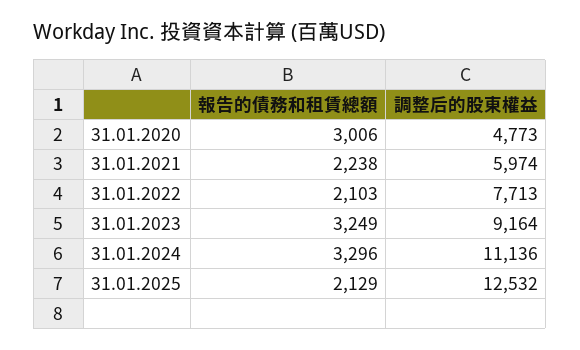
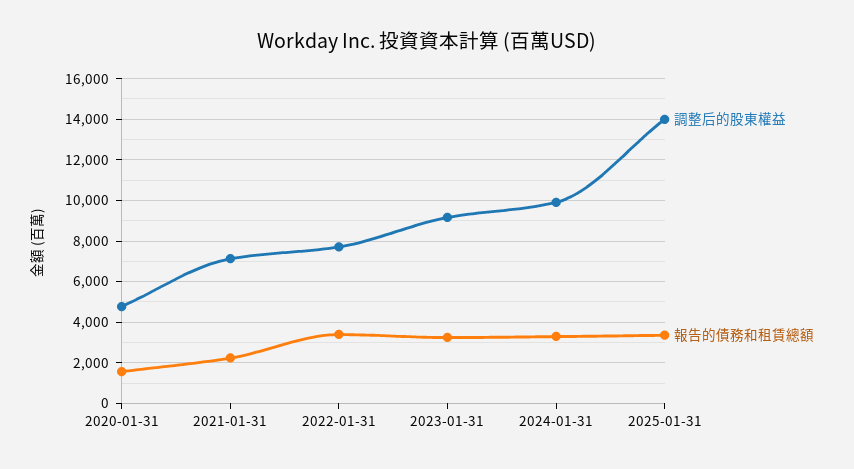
  {
    "報告的債務和租賃總額": {
-     "31.01.2020": 3006,
+     "31.01.2020": 1500,
      "31.01.2021": 2238,
-     "31.01.2022": 2103,
+     "31.01.2022": 3500,
      "31.01.2023": 3249,
      "31.01.2024": 3296,
-     "31.01.2025": 2129
+     "31.01.2025": 3500
    },
    "調整后的股東權益": {
      "31.01.2020": 4773,
-     "31.01.2021": 5974,
+     "31.01.2021": 7000,
      "31.01.2022": 7713,
      "31.01.2023": 9164,
-     "31.01.2024": 11136,
+     "31.01.2024": 10000,
-     "31.01.2025": 12532
+     "31.01.2025": 14000
    }
  }

